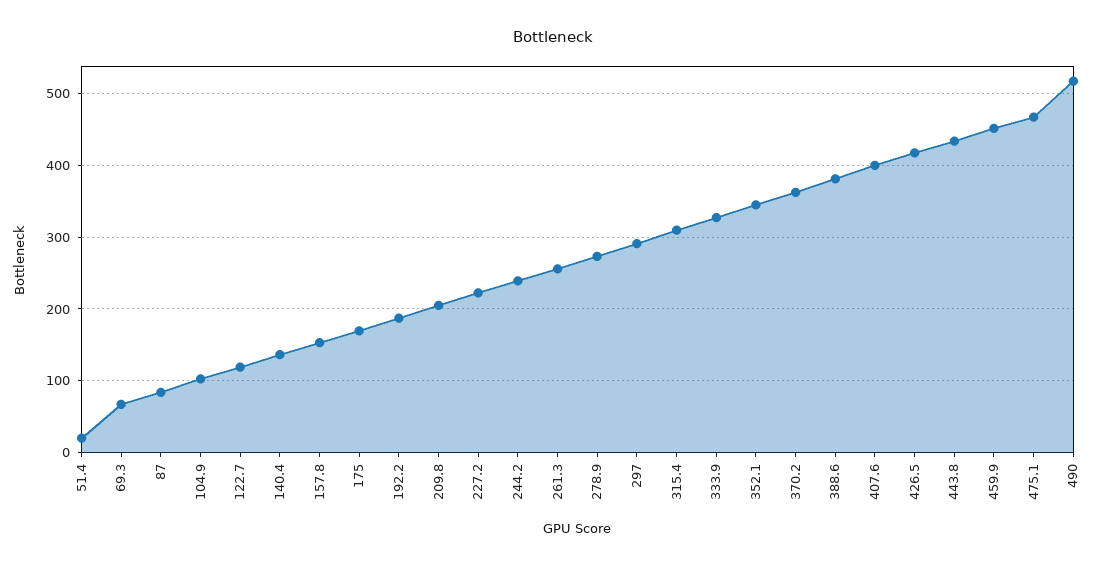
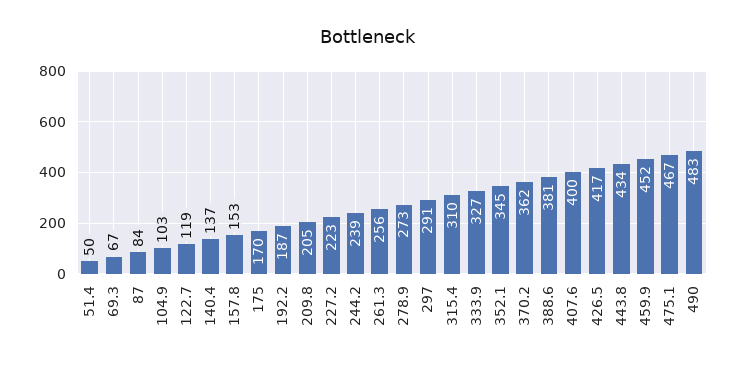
  {
-   "51.4": 20,
+   "51.4": 50,
    "69.3": 67,
    "87": 84,
    "104.9": 103,
    "122.7": 119,
    "140.4": 137,
    "157.8": 153,
    "175": 170,
    "192.2": 187,
    "209.8": 205,
    "227.2": 223,
    "244.2": 239,
    "261.3": 256,
    "278.9": 273,
    "297": 291,
    "315.4": 310,
    "333.9": 327,
    "352.1": 345,
    "370.2": 362,
    "388.6": 381,
    "407.6": 400,
    "426.5": 417,
    "443.8": 434,
    "459.9": 452,
    "475.1": 467,
-   "490": 520
+   "490": 483
  }

